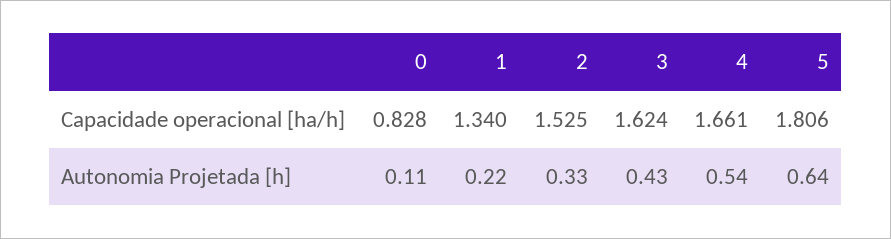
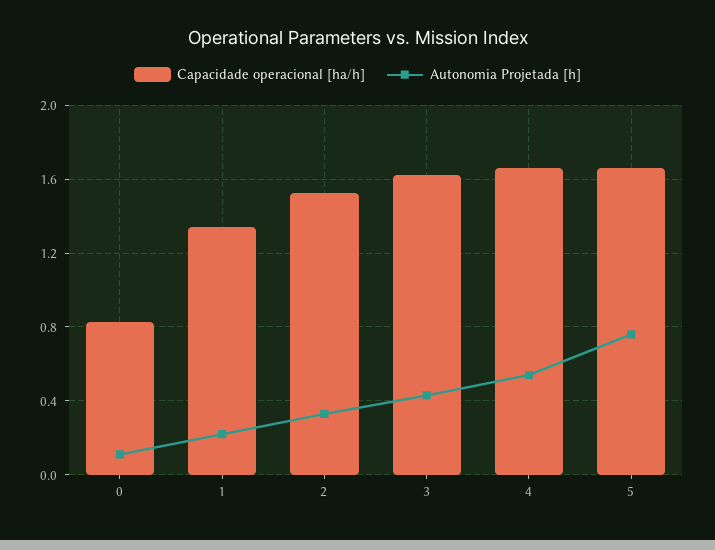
  {
    "Capacidade operacional [ha/h]": {
      "0": 0.828,
      "1": 1.34,
      "2": 1.525,
      "3": 1.624,
      "4": 1.661,
-     "5": 1.806
+     "5": 1.65
    },
    "Autonomia Projetada [h]": {
      "0": 0.11,
      "1": 0.22,
      "2": 0.33,
      "3": 0.43,
      "4": 0.54,
-     "5": 0.64
+     "5": 0.75
    }
  }

